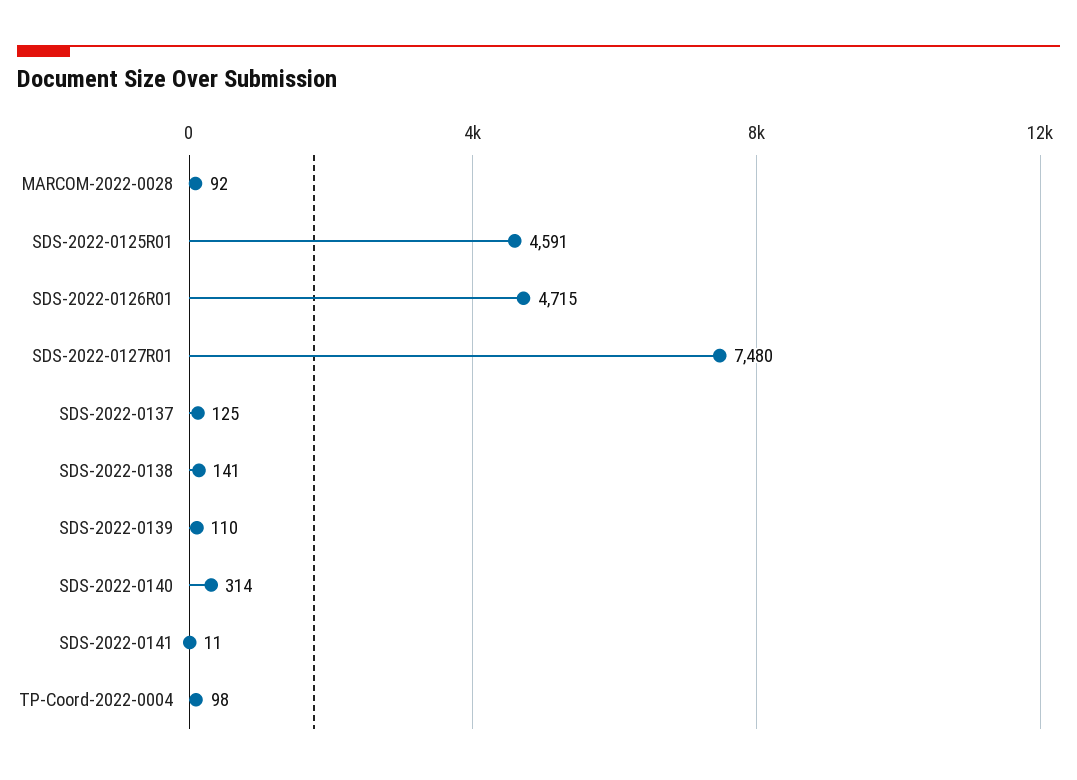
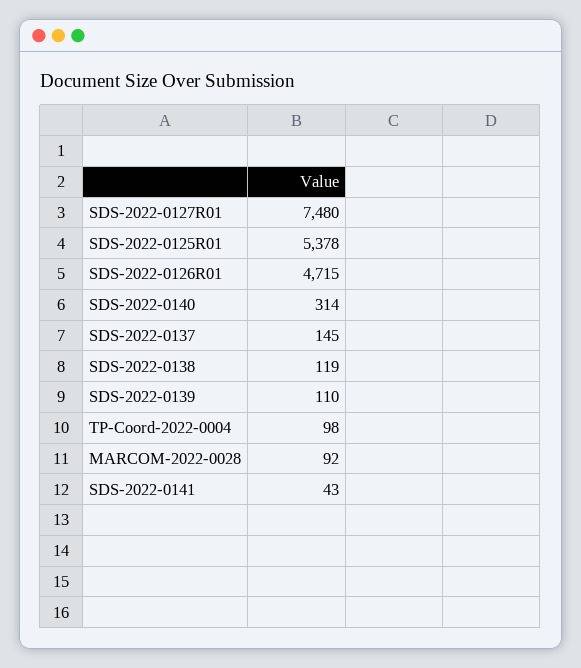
  {
    "MARCOM-2022-0028": 92,
-   "SDS-2022-0125R01": 4591,
+   "SDS-2022-0125R01": 5378,
    "SDS-2022-0126R01": 4715,
    "SDS-2022-0127R01": 7480,
-   "SDS-2022-0137": 125,
+   "SDS-2022-0137": 145,
-   "SDS-2022-0138": 141,
+   "SDS-2022-0138": 119,
    "SDS-2022-0139": 110,
    "SDS-2022-0140": 314,
-   "SDS-2022-0141": 11,
+   "SDS-2022-0141": 43,
    "TP-Coord-2022-0004": 98
  }

